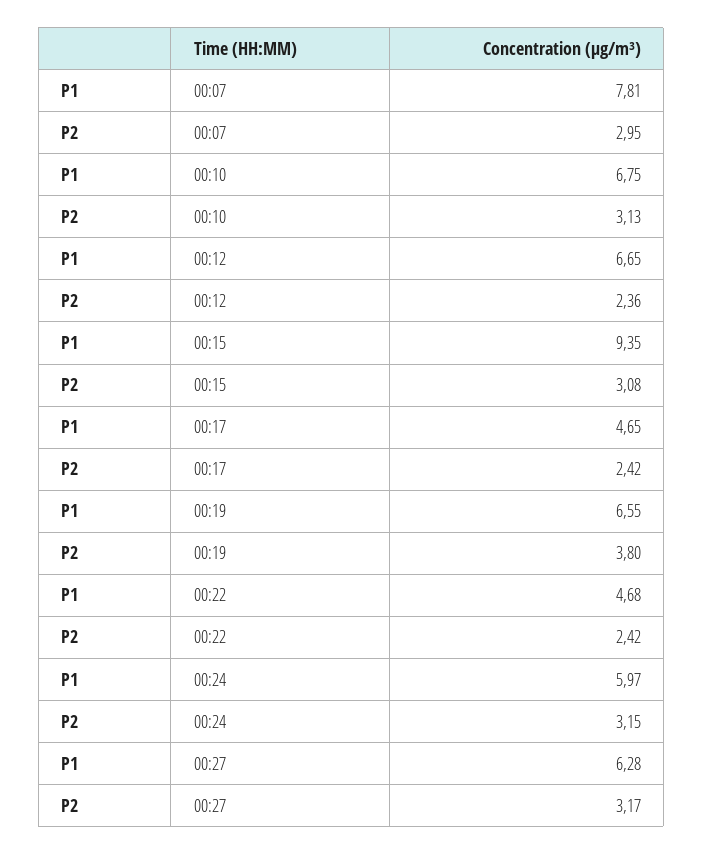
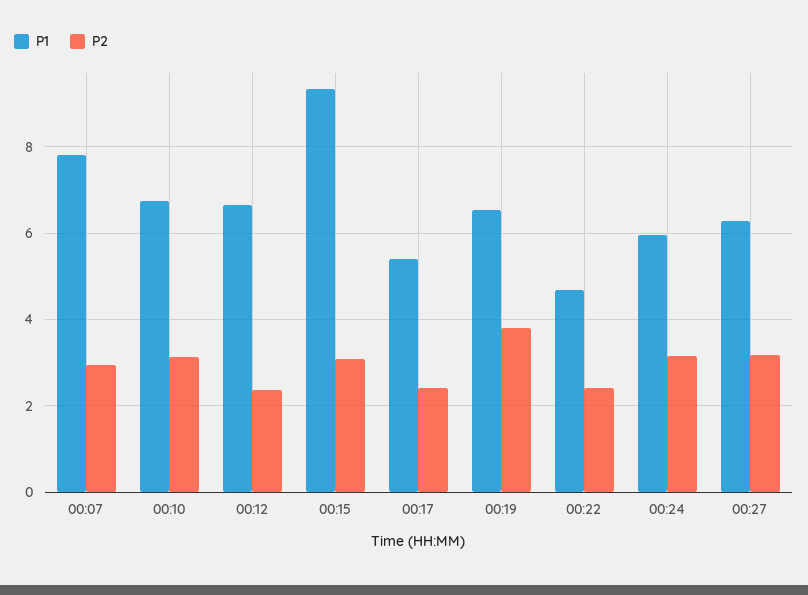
  {
    "P1": {
      "00:07": 7.81,
      "00:10": 6.75,
      "00:12": 6.65,
      "00:15": 9.35,
-     "00:17": 4.65,
+     "00:17": 5.4,
      "00:19": 6.55,
      "00:22": 4.68,
      "00:24": 5.97,
      "00:27": 6.28
    },
    "P2": {
      "00:07": 2.95,
      "00:10": 3.13,
      "00:12": 2.36,
      "00:15": 3.08,
      "00:17": 2.42,
      "00:19": 3.8,
      "00:22": 2.42,
      "00:24": 3.15,
      "00:27": 3.17
    }
  }

